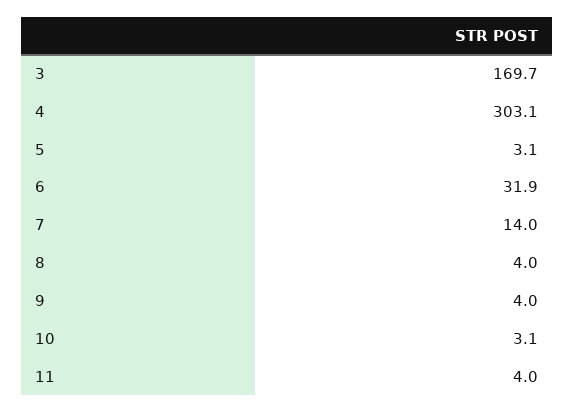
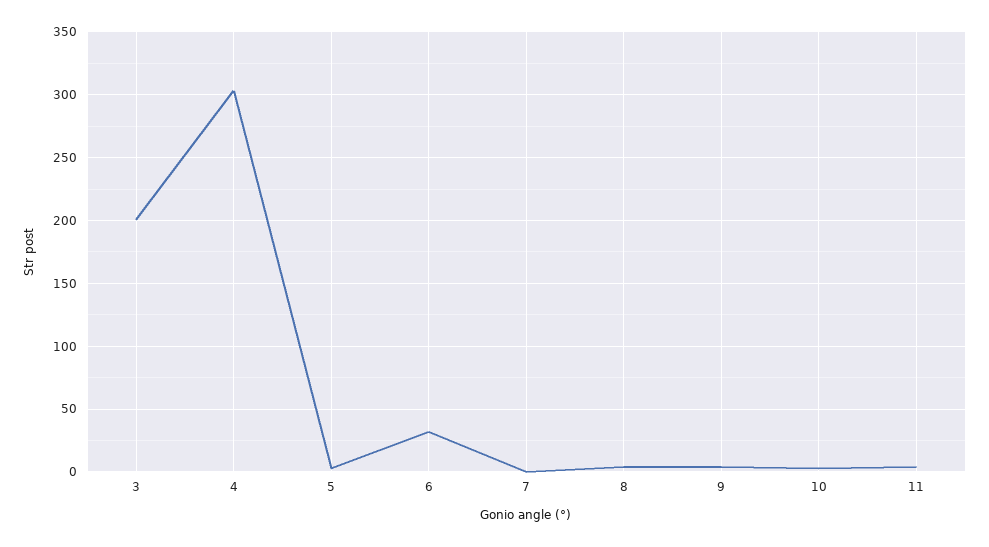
  {
-   "3": 169.7,
+   "3": 200,
    "4": 303.1,
    "5": 3.1,
    "6": 31.9,
-   "7": 14,
+   "7": 0,
    "8": 4,
    "9": 4,
    "10": 3.1,
    "11": 4
  }

